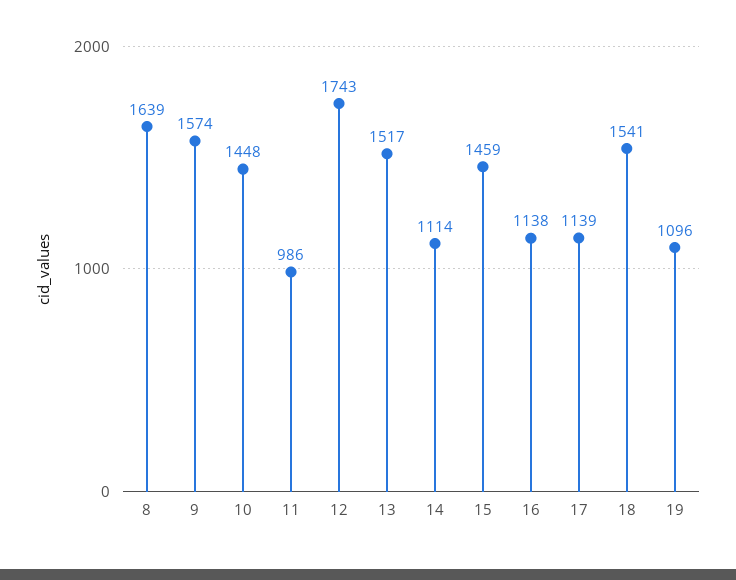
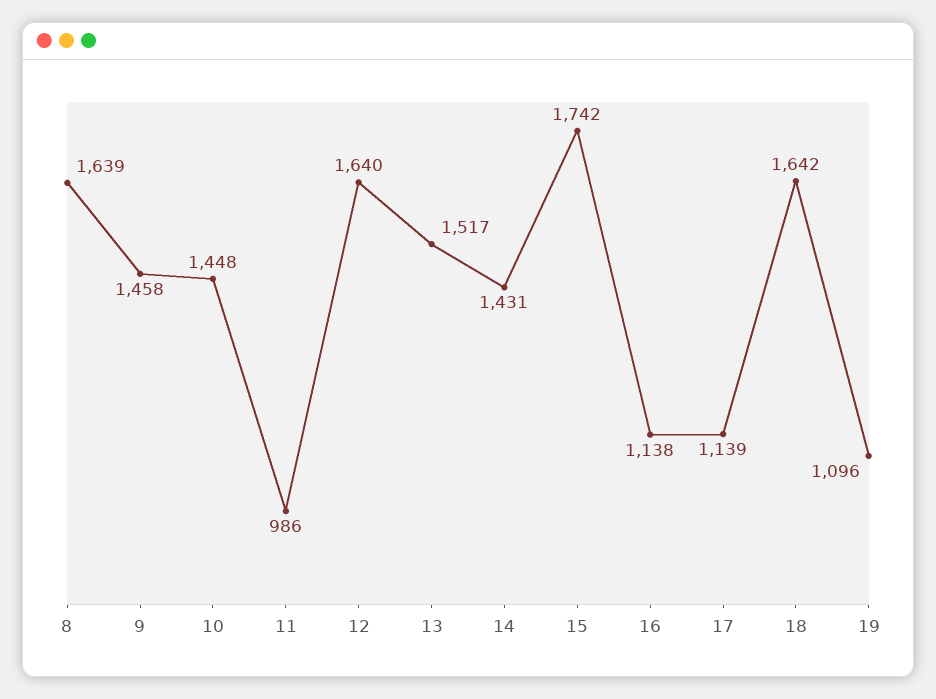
  {
    "8": 1639,
-   "9": 1574,
+   "9": 1458,
    "10": 1448,
    "11": 986,
-   "12": 1743,
+   "12": 1640,
    "13": 1517,
-   "14": 1114,
+   "14": 1431,
-   "15": 1459,
+   "15": 1742,
    "16": 1138,
    "17": 1139,
-   "18": 1541,
+   "18": 1642,
    "19": 1096
  }

